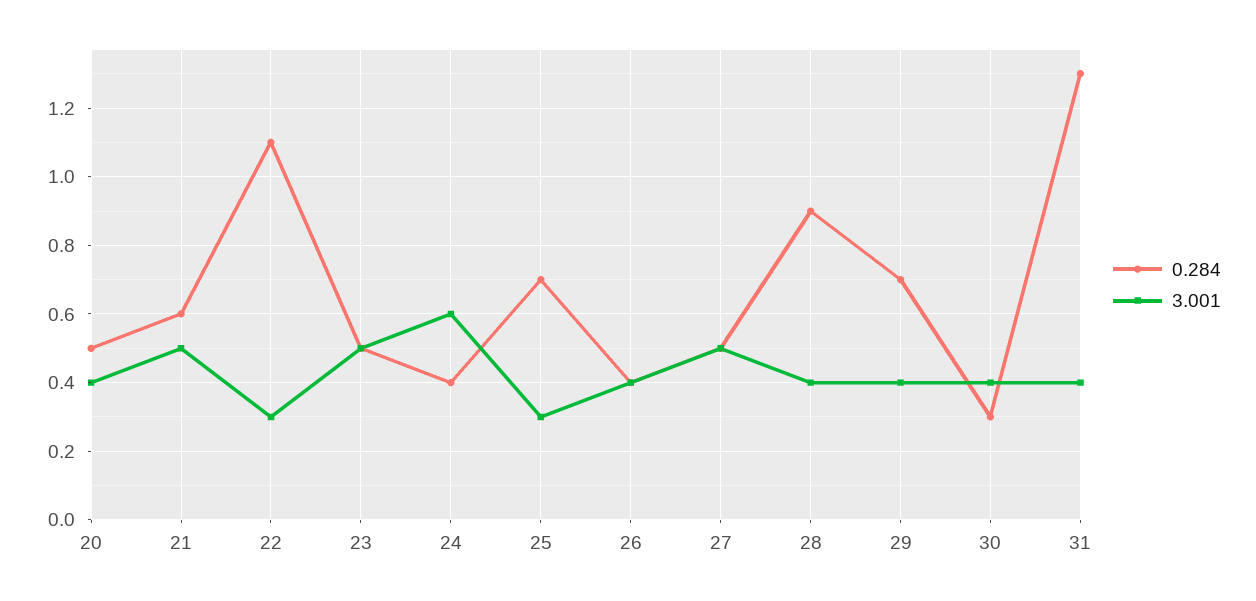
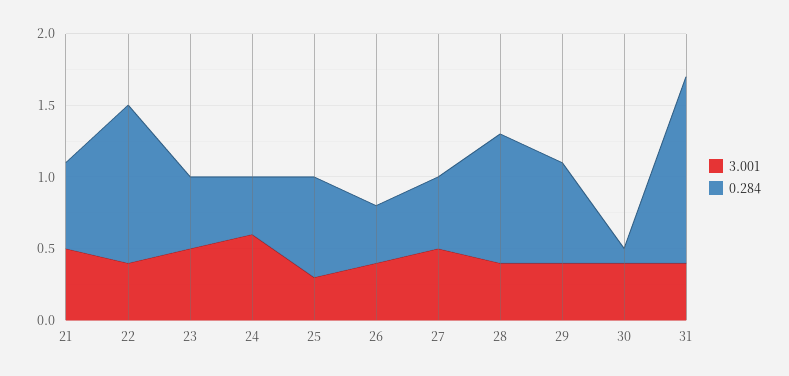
  {
    "0.284": {
-     "20": 0.5,
      "21": 0.6,
      "22": 1.1,
      "23": 0.5,
      "24": 0.4,
      "25": 0.7,
      "26": 0.4,
      "27": 0.5,
      "28": 0.9,
      "29": 0.7,
-     "30": 0.3,
+     "30": 0.1,
      "31": 1.3
    },
    "3.001": {
-     "20": 0.4,
      "21": 0.5,
-     "22": 0.3,
+     "22": 0.4,
      "23": 0.5,
      "24": 0.6,
      "25": 0.3,
      "26": 0.4,
      "27": 0.5,
      "28": 0.4,
      "29": 0.4,
      "30": 0.4,
      "31": 0.4
    }
  }

